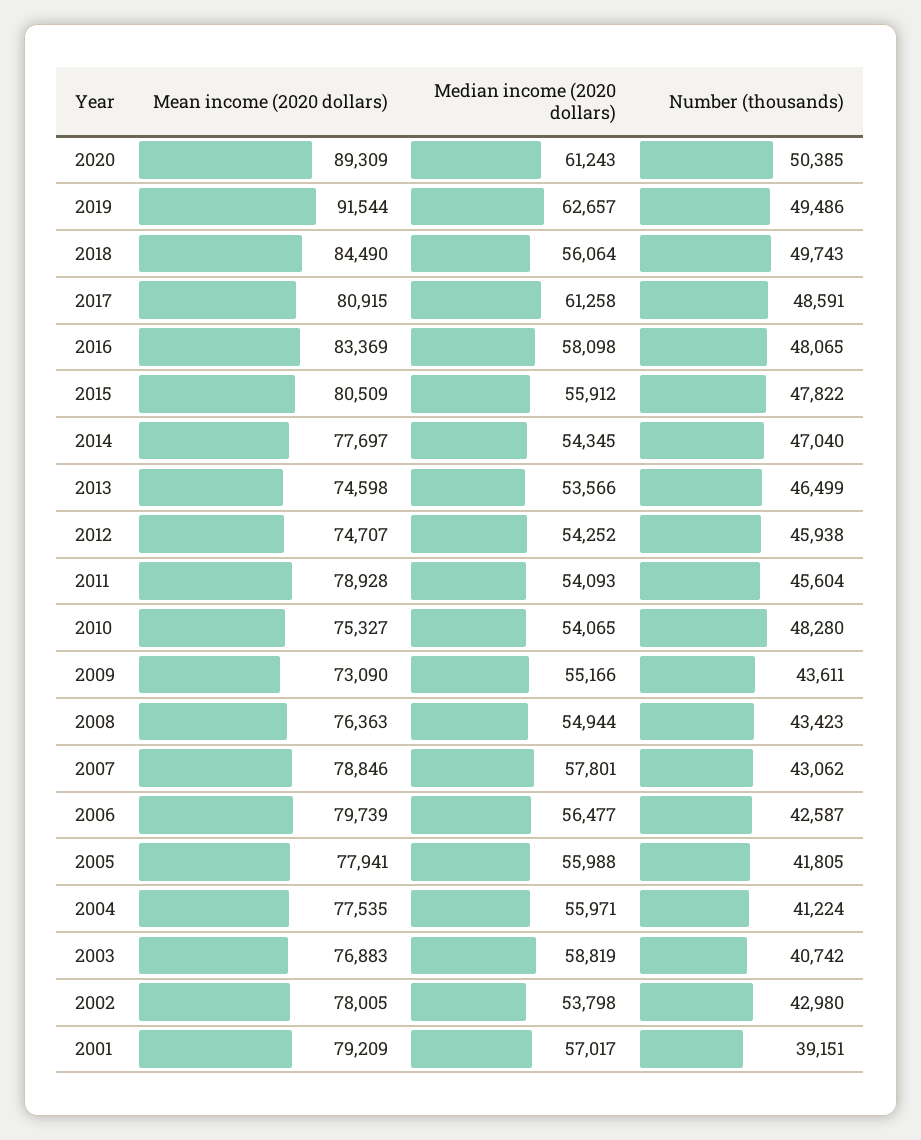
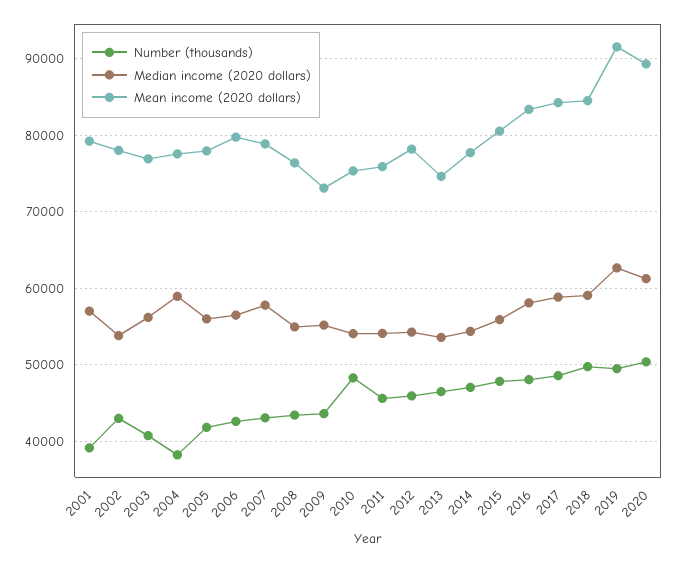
  {
    "Mean income (2020 dollars)": {
      "2020": 89309,
      "2019": 91544,
      "2018": 84490,
-     "2017": 80915,
+     "2017": 84000,
      "2016": 83369,
      "2015": 80509,
      "2014": 77697,
      "2013": 74598,
-     "2012": 74707,
+     "2012": 78000,
-     "2011": 78928,
+     "2011": 76000,
      "2010": 75327,
      "2009": 73090,
      "2008": 76363,
      "2007": 78846,
      "2006": 79739,
      "2005": 77941,
      "2004": 77535,
      "2003": 76883,
      "2002": 78005,
      "2001": 79209
    },
    "Median income (2020 dollars)": {
      "2020": 61243,
      "2019": 62657,
-     "2018": 56064,
+     "2018": 59000,
-     "2017": 61258,
+     "2017": 59000,
      "2016": 58098,
      "2015": 55912,
      "2014": 54345,
      "2013": 53566,
      "2012": 54252,
      "2011": 54093,
      "2010": 54065,
      "2009": 55166,
      "2008": 54944,
      "2007": 57801,
      "2006": 56477,
      "2005": 55988,
-     "2004": 55971,
+     "2004": 59000,
-     "2003": 58819,
+     "2003": 56000,
      "2002": 53798,
      "2001": 57017
    },
    "Number (thousands)": {
      "2020": 50385,
      "2019": 49486,
      "2018": 49743,
      "2017": 48591,
      "2016": 48065,
      "2015": 47822,
      "2014": 47040,
      "2013": 46499,
      "2012": 45938,
      "2011": 45604,
      "2010": 48280,
      "2009": 43611,
      "2008": 43423,
      "2007": 43062,
      "2006": 42587,
      "2005": 41805,
-     "2004": 41224,
+     "2004": 38000,
      "2003": 40742,
      "2002": 42980,
      "2001": 39151
    }
  }

